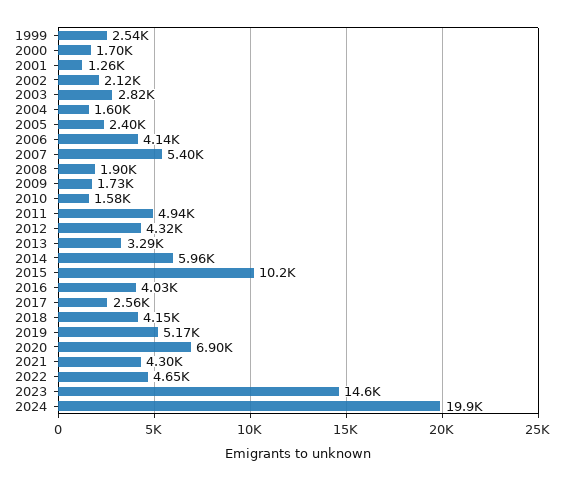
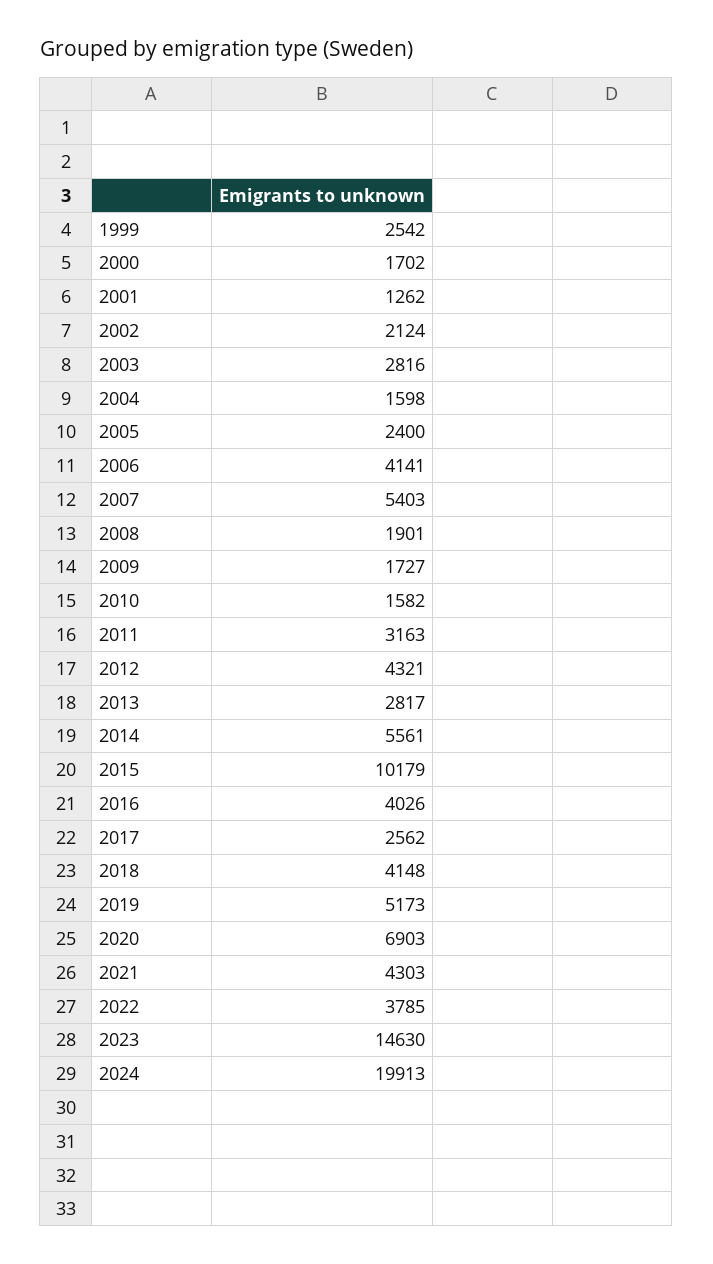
  {
    "1999": 2542,
    "2000": 1702,
    "2001": 1262,
    "2002": 2124,
    "2003": 2816,
    "2004": 1598,
    "2005": 2400,
    "2006": 4141,
    "2007": 5403,
    "2008": 1901,
    "2009": 1727,
    "2010": 1582,
-   "2011": 4940,
+   "2011": 3163,
    "2012": 4321,
-   "2013": 3290,
+   "2013": 2817,
-   "2014": 5960,
+   "2014": 5561,
    "2015": 10179,
    "2016": 4026,
    "2017": 2562,
    "2018": 4148,
    "2019": 5173,
    "2020": 6903,
    "2021": 4303,
-   "2022": 4650,
+   "2022": 3785,
    "2023": 14630,
    "2024": 19913
  }

